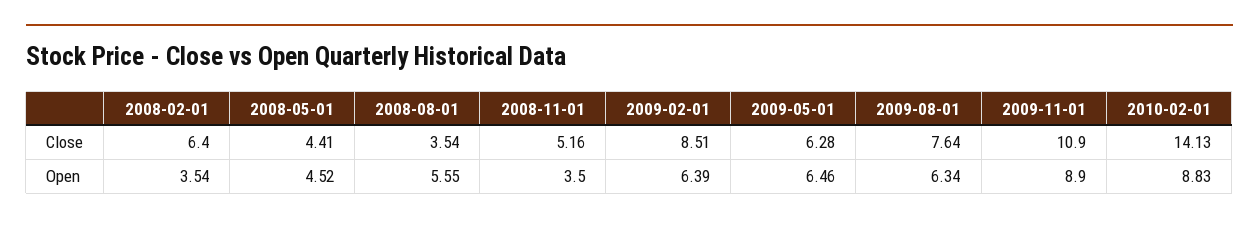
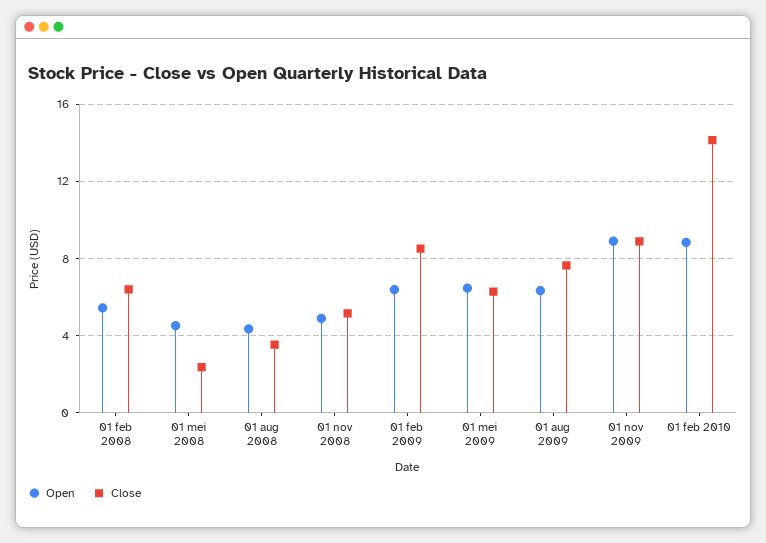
  {
    "Close": {
      "2008-02-01": 6.4,
-     "2008-05-01": 4.41,
+     "2008-05-01": 2.5,
      "2008-08-01": 3.54,
      "2008-11-01": 5.16,
      "2009-02-01": 8.51,
      "2009-05-01": 6.28,
      "2009-08-01": 7.64,
-     "2009-11-01": 10.9,
+     "2009-11-01": 9,
      "2010-02-01": 14.13
    },
    "Open": {
-     "2008-02-01": 3.54,
+     "2008-02-01": 5.5,
      "2008-05-01": 4.52,
-     "2008-08-01": 5.55,
+     "2008-08-01": 4.5,
-     "2008-11-01": 3.5,
+     "2008-11-01": 5,
      "2009-02-01": 6.39,
      "2009-05-01": 6.46,
      "2009-08-01": 6.34,
      "2009-11-01": 8.9,
      "2010-02-01": 8.83
    }
  }

